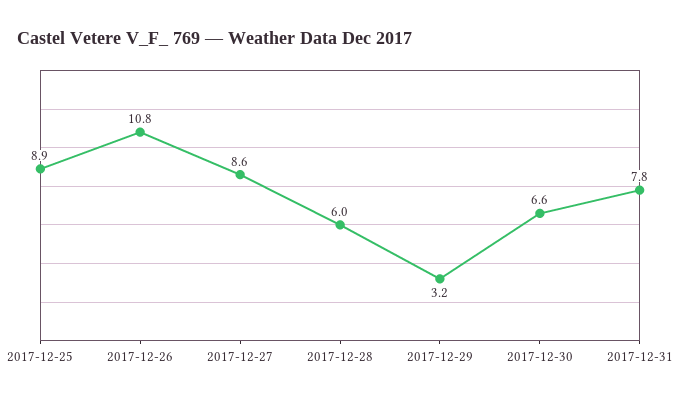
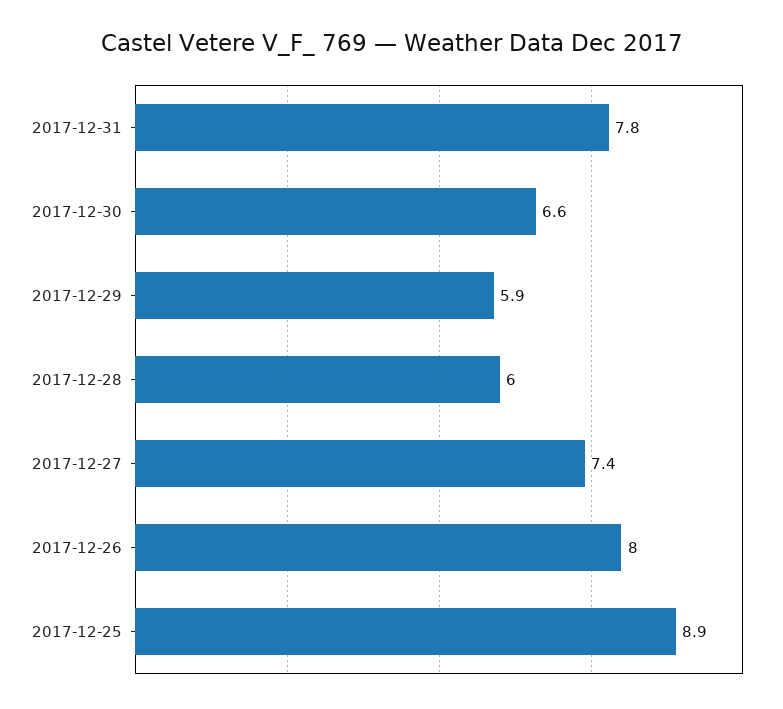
  {
    "2017-12-25": 8.9,
-   "2017-12-26": 10.8,
+   "2017-12-26": 8,
-   "2017-12-27": 8.6,
+   "2017-12-27": 7.4,
    "2017-12-28": 6,
-   "2017-12-29": 3.2,
+   "2017-12-29": 5.9,
    "2017-12-30": 6.6,
    "2017-12-31": 7.8
  }

